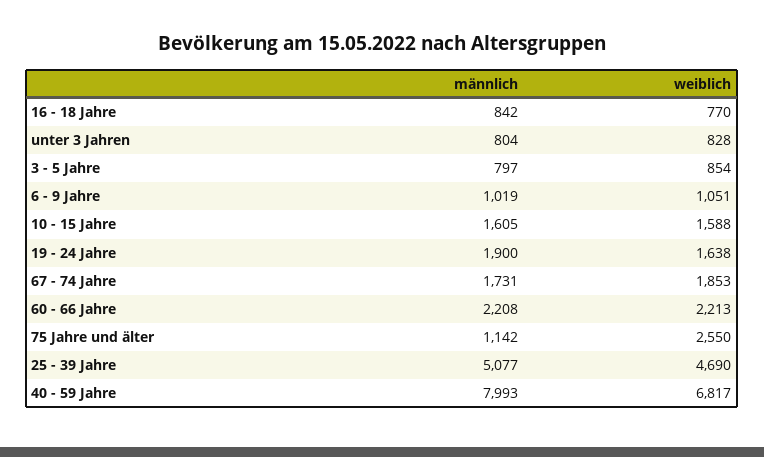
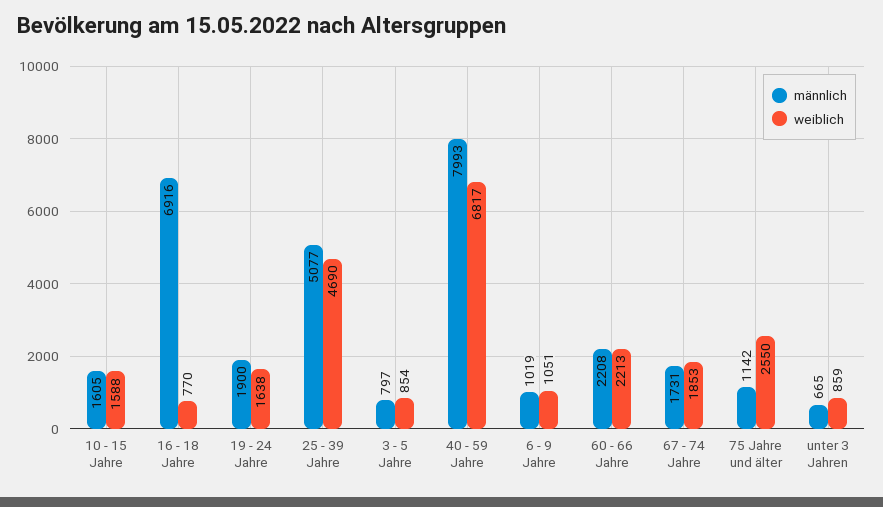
  {
    "männlich": {
-     "16 - 18 Jahre": 842,
+     "16 - 18 Jahre": 6916,
-     "unter 3 Jahren": 804,
+     "unter 3 Jahren": 665,
      "3 - 5 Jahre": 797,
      "6 - 9 Jahre": 1019,
      "10 - 15 Jahre": 1605,
      "19 - 24 Jahre": 1900,
      "67 - 74 Jahre": 1731,
      "60 - 66 Jahre": 2208,
      "75 Jahre und älter": 1142,
      "25 - 39 Jahre": 5077,
      "40 - 59 Jahre": 7993
    },
    "weiblich": {
      "16 - 18 Jahre": 770,
-     "unter 3 Jahren": 828,
+     "unter 3 Jahren": 859,
      "3 - 5 Jahre": 854,
      "6 - 9 Jahre": 1051,
      "10 - 15 Jahre": 1588,
      "19 - 24 Jahre": 1638,
      "67 - 74 Jahre": 1853,
      "60 - 66 Jahre": 2213,
      "75 Jahre und älter": 2550,
      "25 - 39 Jahre": 4690,
      "40 - 59 Jahre": 6817
    }
  }

